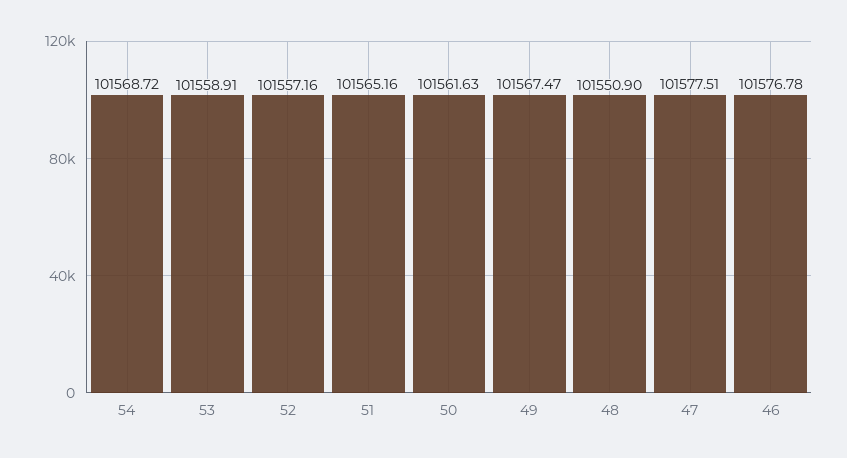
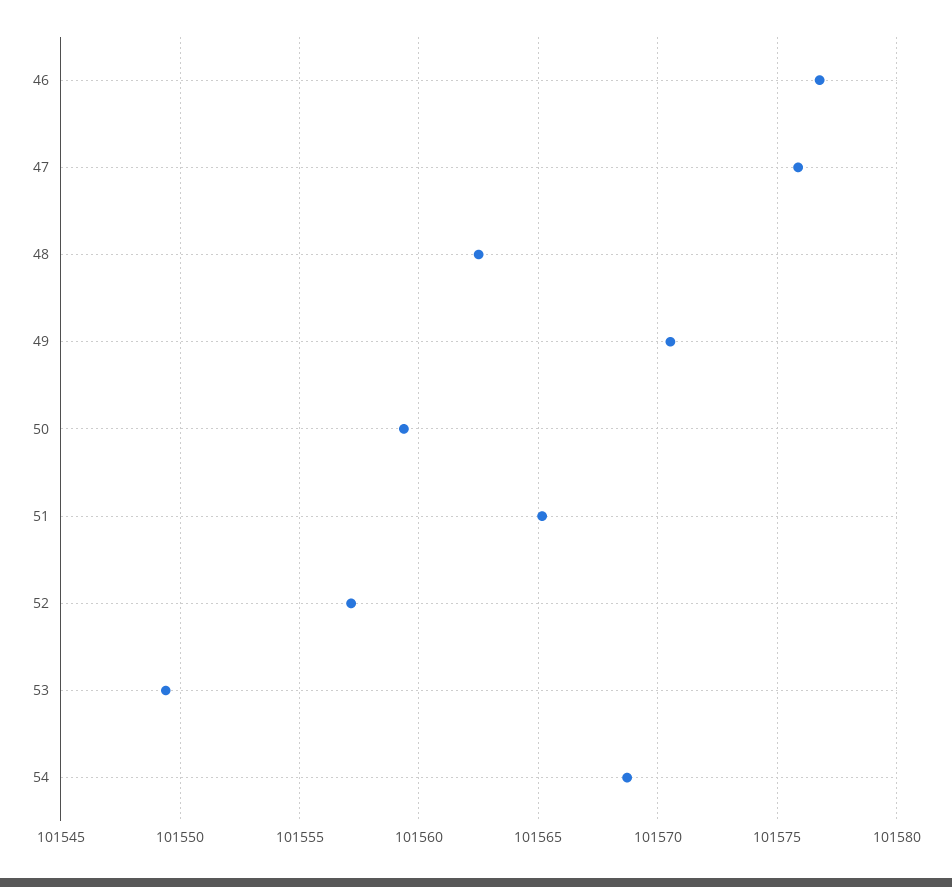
  {
    "54": 101568.72,
-   "53": 101558.91,
+   "53": 101549.5,
    "52": 101557.16,
    "51": 101565.16,
-   "50": 101561.63,
+   "50": 101559.5,
-   "49": 101567.47,
+   "49": 101570.5,
-   "48": 101550.9,
+   "48": 101562.5,
-   "47": 101577.51,
+   "47": 101576,
    "46": 101576.78
  }

